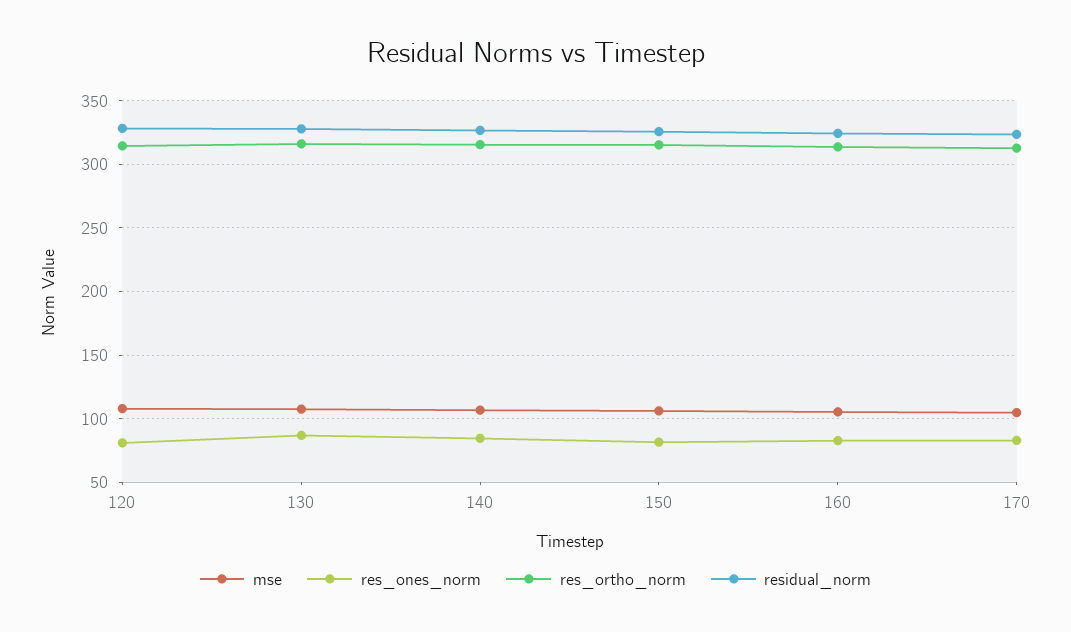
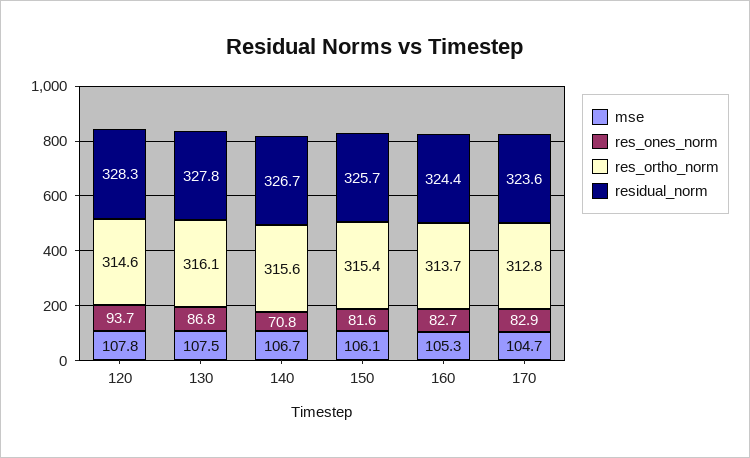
  {
    "mse": {
      "120": 107.8,
      "130": 107.5,
      "140": 106.7,
      "150": 106.1,
      "160": 105.3,
      "170": 104.7
    },
    "res_ones_norm": {
-     "120": 80,
+     "120": 93.7,
      "130": 86.8,
-     "140": 85,
+     "140": 70.8,
      "150": 81.6,
      "160": 82.7,
      "170": 82.9
    },
    "res_ortho_norm": {
      "120": 314.6,
      "130": 316.1,
      "140": 315.6,
      "150": 315.4,
      "160": 313.7,
      "170": 312.8
    },
    "residual_norm": {
      "120": 328.3,
      "130": 327.8,
      "140": 326.7,
      "150": 325.7,
      "160": 324.4,
      "170": 323.6
    }
  }

